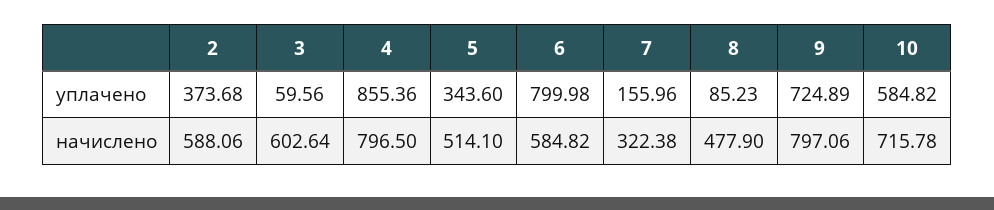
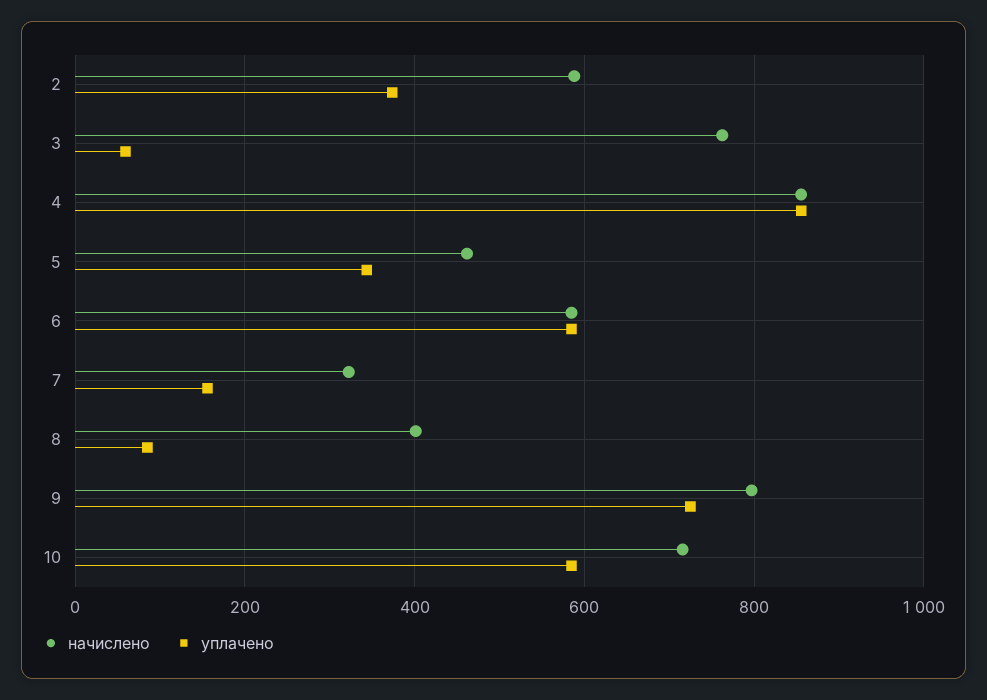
  {
    "уплачено": {
      "2": 373.68,
      "3": 59.56,
      "4": 855.36,
      "5": 343.6,
-     "6": 799.98,
+     "6": 580,
      "7": 155.96,
      "8": 85.23,
      "9": 724.89,
      "10": 584.82
    },
    "начислено": {
      "2": 588.06,
-     "3": 602.64,
+     "3": 760,
-     "4": 796.5,
+     "4": 860,
-     "5": 514.1,
+     "5": 460,
      "6": 584.82,
      "7": 322.38,
-     "8": 477.9,
+     "8": 400,
      "9": 797.06,
      "10": 715.78
    }
  }

